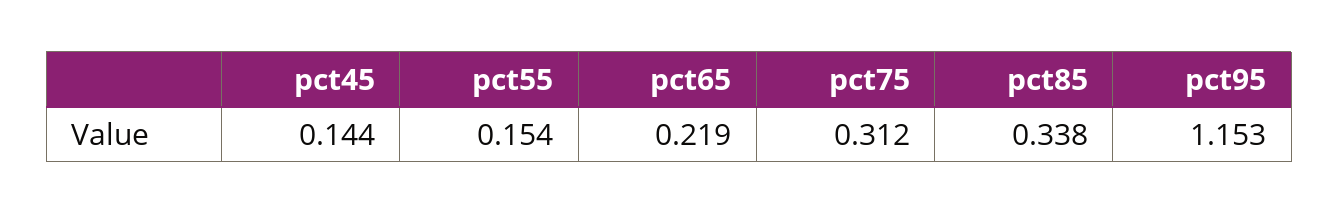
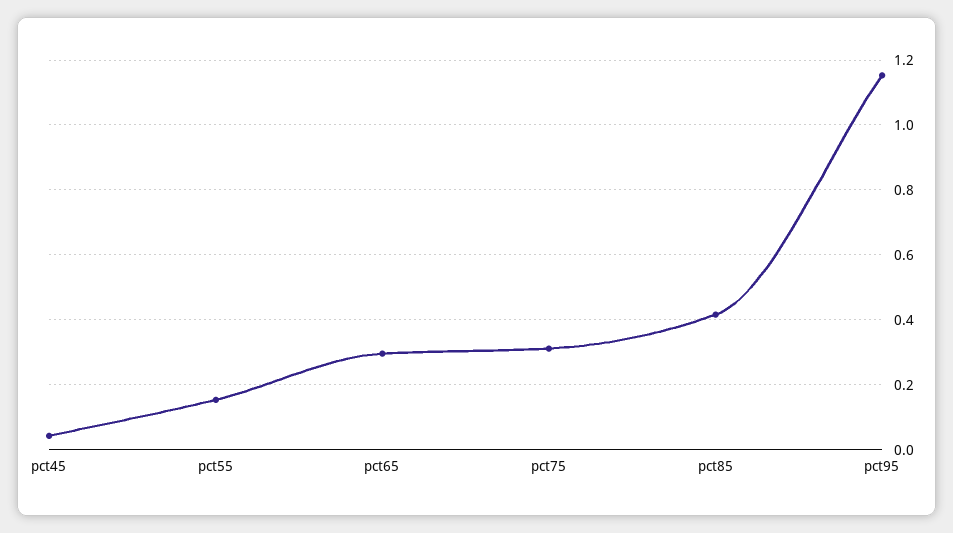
  {
-   "pct45": 0.144,
+   "pct45": 0.04,
    "pct55": 0.154,
-   "pct65": 0.219,
+   "pct65": 0.3,
    "pct75": 0.312,
-   "pct85": 0.338,
+   "pct85": 0.42,
    "pct95": 1.153
  }

